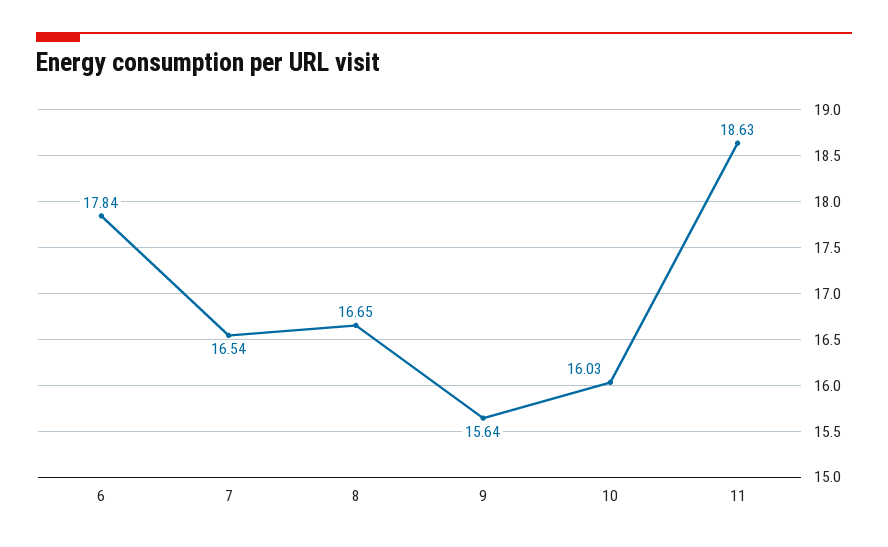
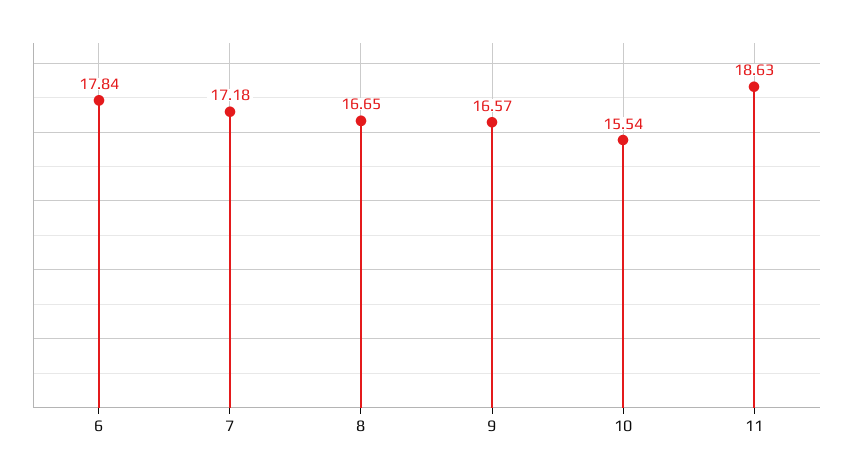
  {
    "6": 17.84,
-   "7": 16.54,
+   "7": 17.18,
    "8": 16.65,
-   "9": 15.64,
+   "9": 16.57,
-   "10": 16.03,
+   "10": 15.54,
    "11": 18.63
  }

